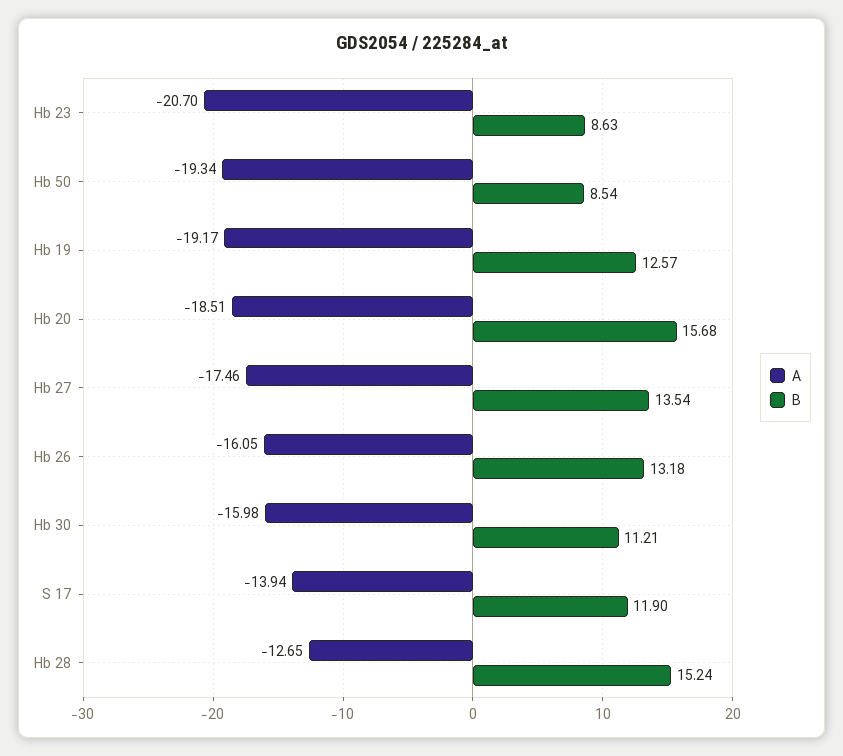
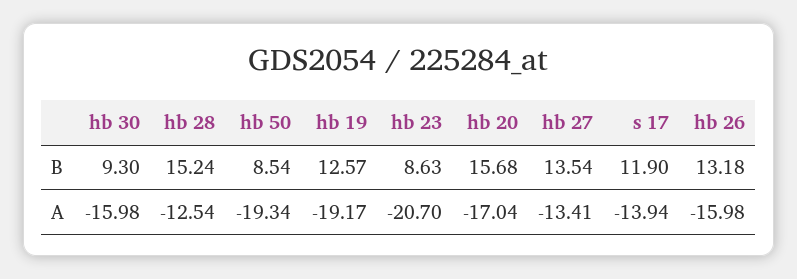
  {
    "A": {
      "Hb 23": -20.7,
      "Hb 50": -19.34,
      "Hb 19": -19.17,
-     "Hb 20": -18.51,
+     "Hb 20": -17.04,
-     "Hb 27": -17.46,
+     "Hb 27": -13.41,
-     "Hb 26": -16.05,
+     "Hb 26": -15.98,
      "Hb 30": -15.98,
      "S 17": -13.94,
-     "Hb 28": -12.65
+     "Hb 28": -12.54
    },
    "B": {
      "Hb 23": 8.63,
      "Hb 50": 8.54,
      "Hb 19": 12.57,
      "Hb 20": 15.68,
      "Hb 27": 13.54,
      "Hb 26": 13.18,
-     "Hb 30": 11.21,
+     "Hb 30": 9.3,
      "S 17": 11.9,
      "Hb 28": 15.24
    }
  }

